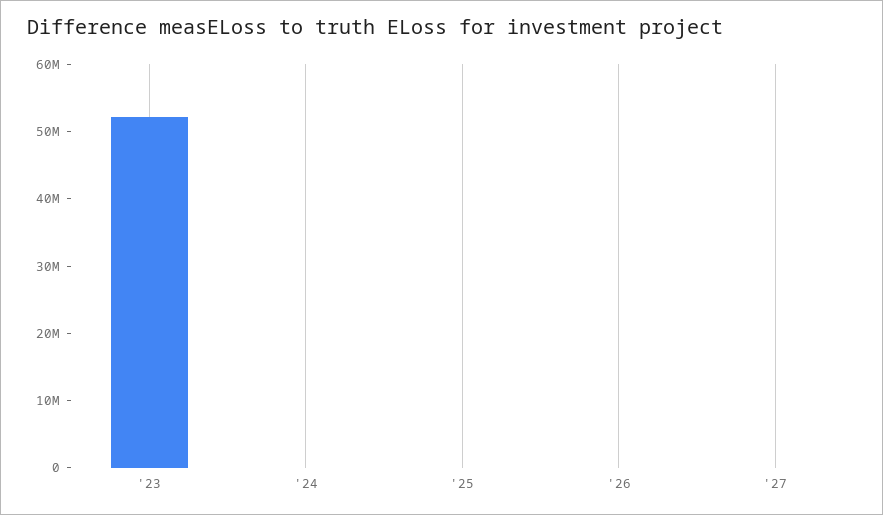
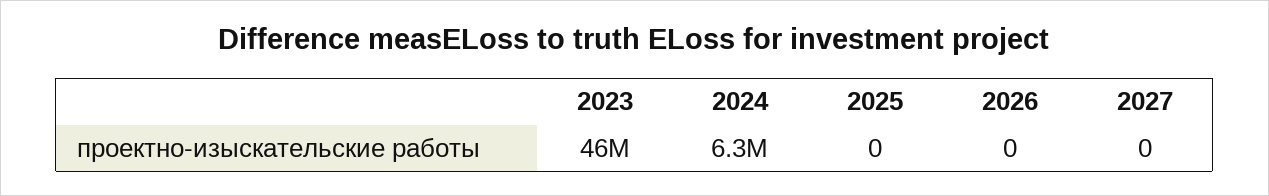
  {
-   "'23": 52000000,
+   "'23": 46000000,
-   "'24": 0,
+   "'24": 6300000,
    "'25": 0,
    "'26": 0,
    "'27": 0
  }

